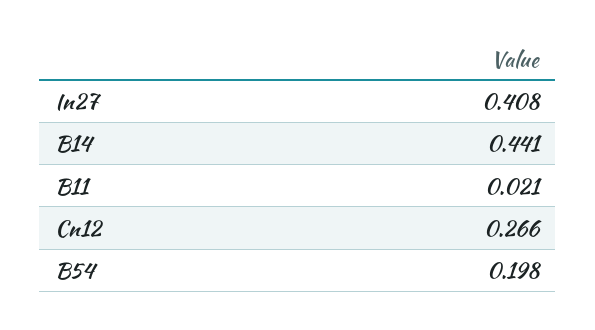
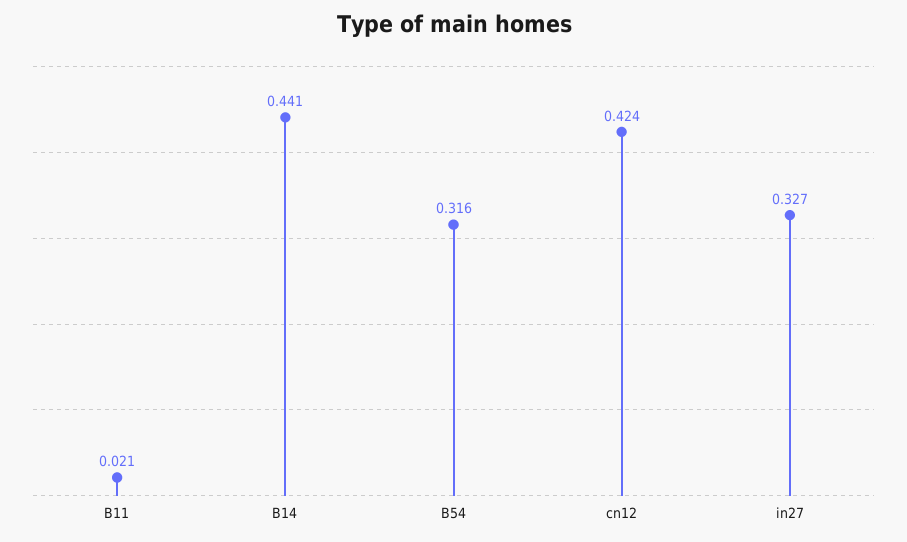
  {
-   "In27": 0.408,
+   "In27": 0.327,
    "B14": 0.441,
    "B11": 0.021,
-   "Cn12": 0.266,
+   "Cn12": 0.424,
-   "B54": 0.198
+   "B54": 0.316
  }

